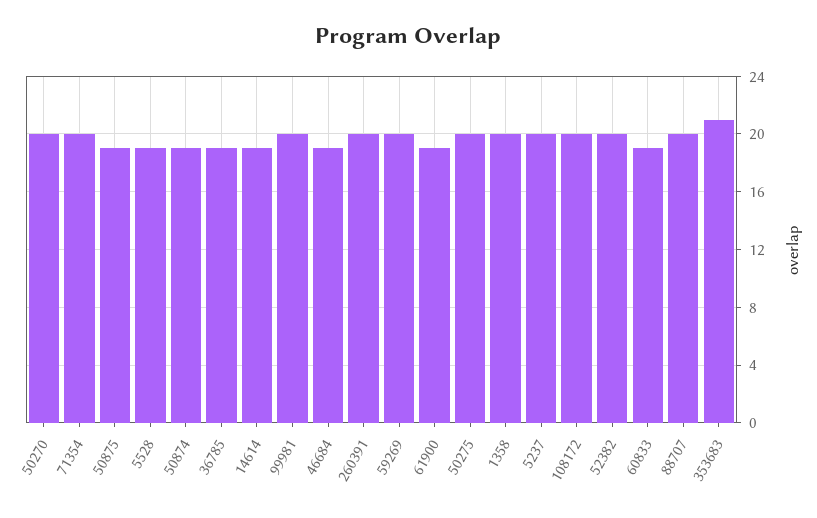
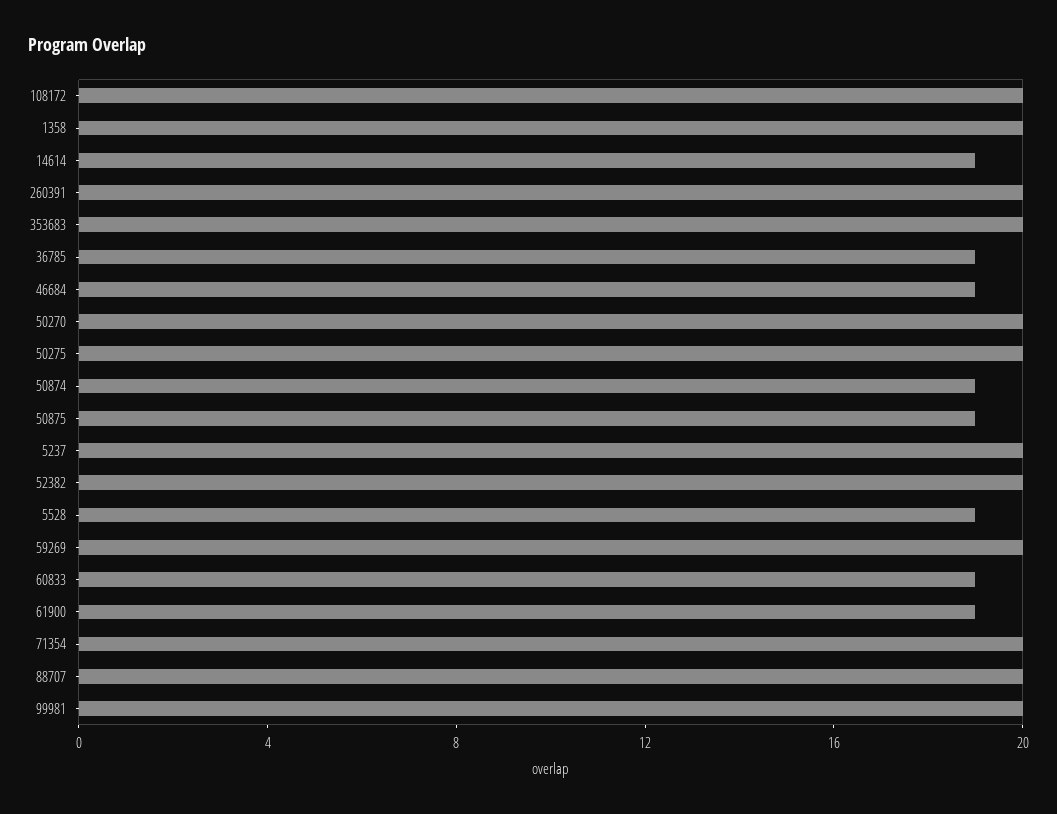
  {
    "50270": 20,
    "71354": 20,
    "50875": 19,
    "5528": 19,
    "50874": 19,
    "36785": 19,
    "14614": 19,
    "99981": 20,
    "46684": 19,
    "260391": 20,
    "59269": 20,
    "61900": 19,
    "50275": 20,
    "1358": 20,
    "5237": 20,
    "108172": 20,
    "52382": 20,
    "60833": 19,
    "88707": 20,
-   "353683": 21
+   "353683": 20
  }

